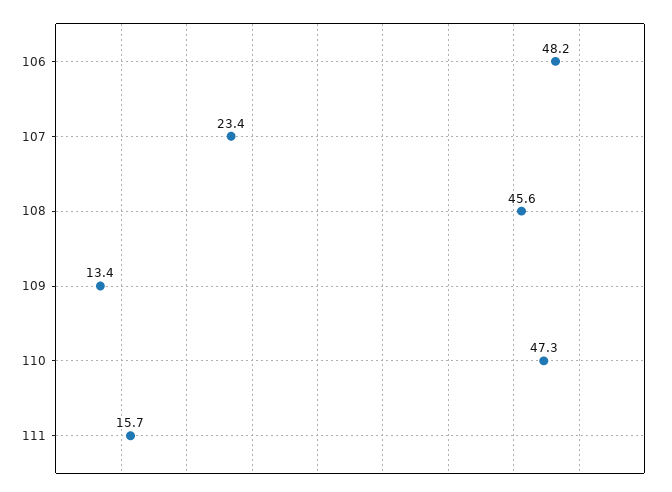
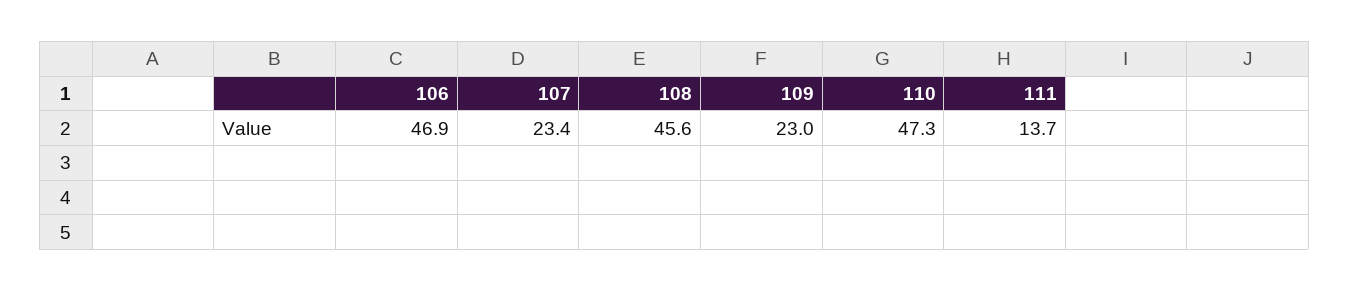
  {
-   "106": 48.2,
+   "106": 46.9,
    "107": 23.4,
    "108": 45.6,
-   "109": 13.4,
+   "109": 23,
    "110": 47.3,
-   "111": 15.7
+   "111": 13.7
  }

